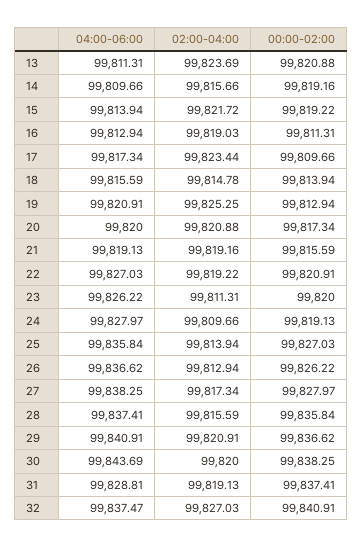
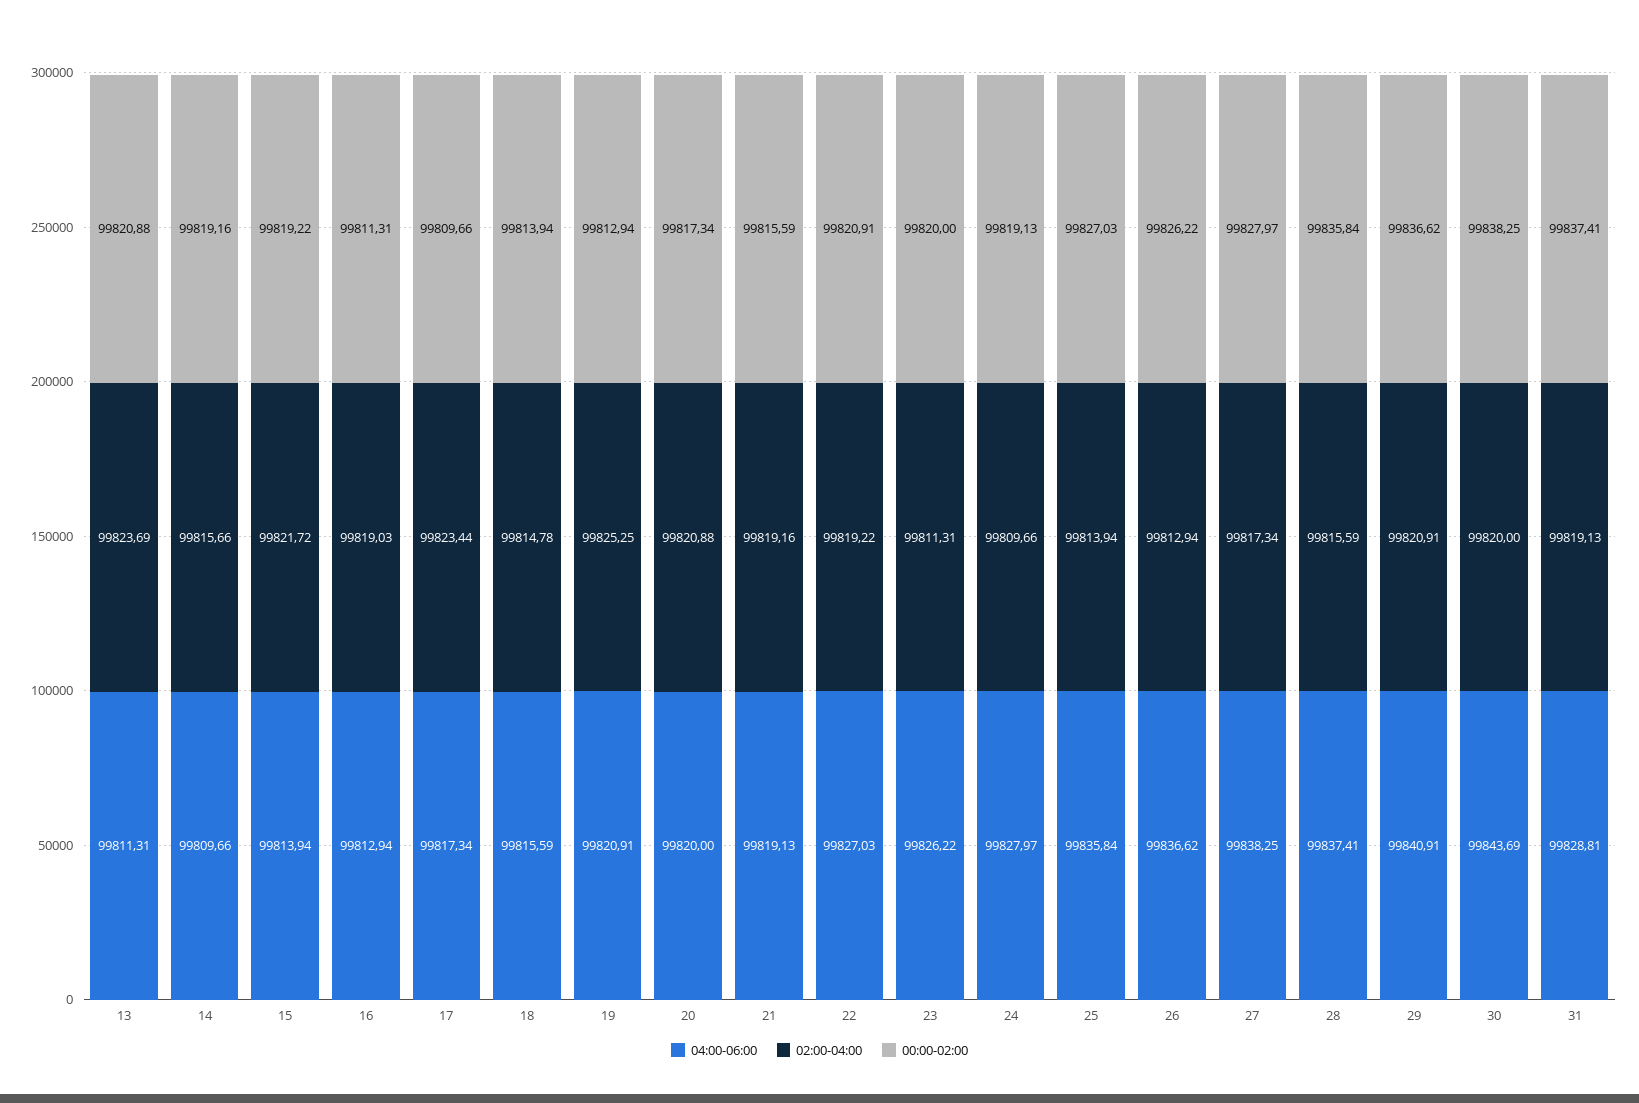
  {
    "04:00-06:00": {
      "13": 99811.31,
      "14": 99809.66,
      "15": 99813.94,
      "16": 99812.94,
      "17": 99817.34,
      "18": 99815.59,
      "19": 99820.91,
      "20": 99820,
      "21": 99819.13,
      "22": 99827.03,
      "23": 99826.22,
      "24": 99827.97,
      "25": 99835.84,
      "26": 99836.62,
      "27": 99838.25,
      "28": 99837.41,
      "29": 99840.91,
      "30": 99843.69,
-     "31": 99828.81,
+     "31": 99828.81
-     "32": 99837.47
    },
    "02:00-04:00": {
      "13": 99823.69,
      "14": 99815.66,
      "15": 99821.72,
      "16": 99819.03,
      "17": 99823.44,
      "18": 99814.78,
      "19": 99825.25,
      "20": 99820.88,
      "21": 99819.16,
      "22": 99819.22,
      "23": 99811.31,
      "24": 99809.66,
      "25": 99813.94,
      "26": 99812.94,
      "27": 99817.34,
      "28": 99815.59,
      "29": 99820.91,
      "30": 99820,
-     "31": 99819.13,
+     "31": 99819.13
-     "32": 99827.03
    },
    "00:00-02:00": {
      "13": 99820.88,
      "14": 99819.16,
      "15": 99819.22,
      "16": 99811.31,
      "17": 99809.66,
      "18": 99813.94,
      "19": 99812.94,
      "20": 99817.34,
      "21": 99815.59,
      "22": 99820.91,
      "23": 99820,
      "24": 99819.13,
      "25": 99827.03,
      "26": 99826.22,
      "27": 99827.97,
      "28": 99835.84,
      "29": 99836.62,
      "30": 99838.25,
-     "31": 99837.41,
+     "31": 99837.41
-     "32": 99840.91
    }
  }

